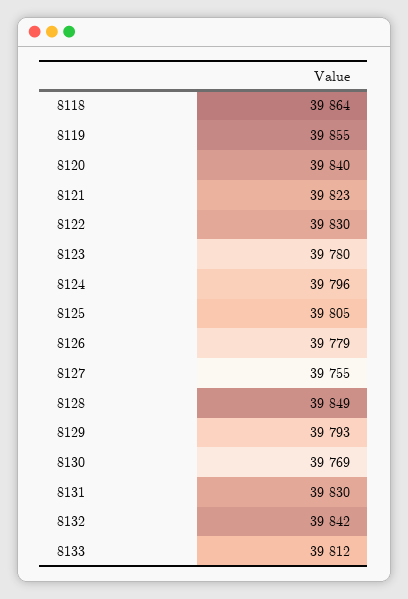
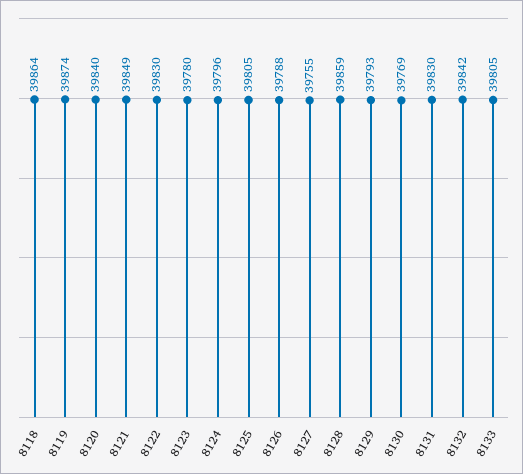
  {
    "8118": 39864,
-   "8119": 39855,
+   "8119": 39874,
    "8120": 39840,
-   "8121": 39823,
+   "8121": 39849,
    "8122": 39830,
    "8123": 39780,
    "8124": 39796,
    "8125": 39805,
-   "8126": 39779,
+   "8126": 39788,
    "8127": 39755,
-   "8128": 39849,
+   "8128": 39859,
    "8129": 39793,
    "8130": 39769,
    "8131": 39830,
    "8132": 39842,
-   "8133": 39812
+   "8133": 39805
  }

